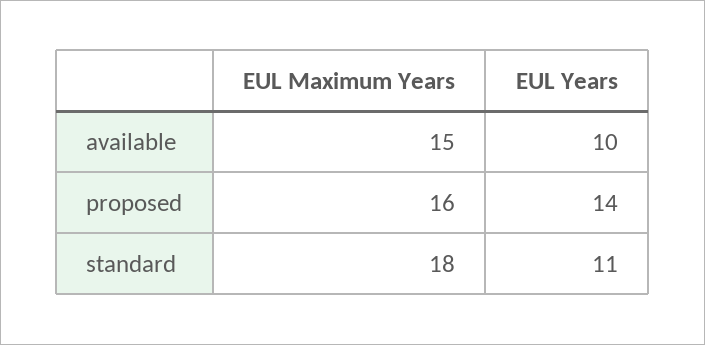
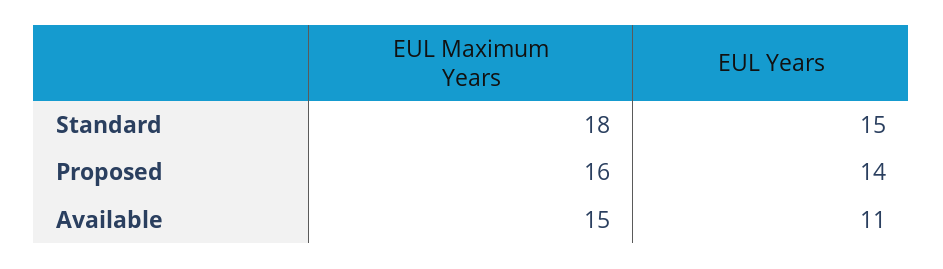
  {
    "EUL Maximum Years": {
      "available": 15,
      "proposed": 16,
      "standard": 18
    },
    "EUL Years": {
-     "available": 10,
+     "available": 11,
      "proposed": 14,
-     "standard": 11
+     "standard": 15
    }
  }

